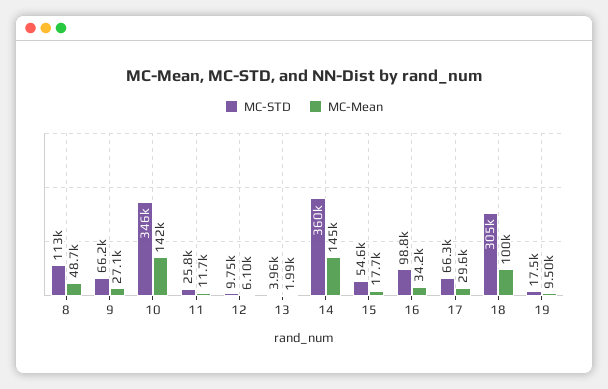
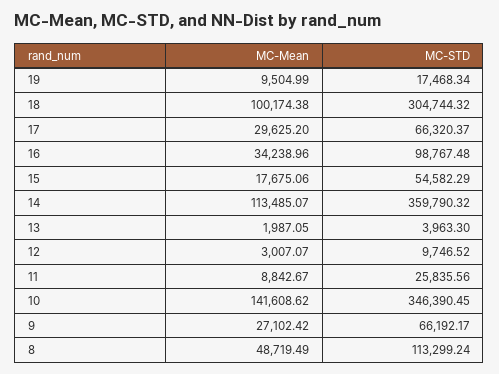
  {
    "MC-STD": {
      "8": 113299.24,
      "9": 66192.17,
      "10": 346390.45,
      "11": 25835.56,
      "12": 9746.52,
      "13": 3963.3,
      "14": 359790.32,
      "15": 54582.29,
      "16": 98767.48,
      "17": 66320.37,
      "18": 304744.32,
      "19": 17468.34
    },
    "MC-Mean": {
      "8": 48719.49,
      "9": 27102.42,
      "10": 141608.62,
-     "11": 11700,
+     "11": 8842.67,
-     "12": 6100,
+     "12": 3007.07,
      "13": 1987.05,
-     "14": 145000,
+     "14": 113485.07,
      "15": 17675.06,
      "16": 34238.96,
      "17": 29625.2,
      "18": 100174.38,
      "19": 9504.99
    }
  }

